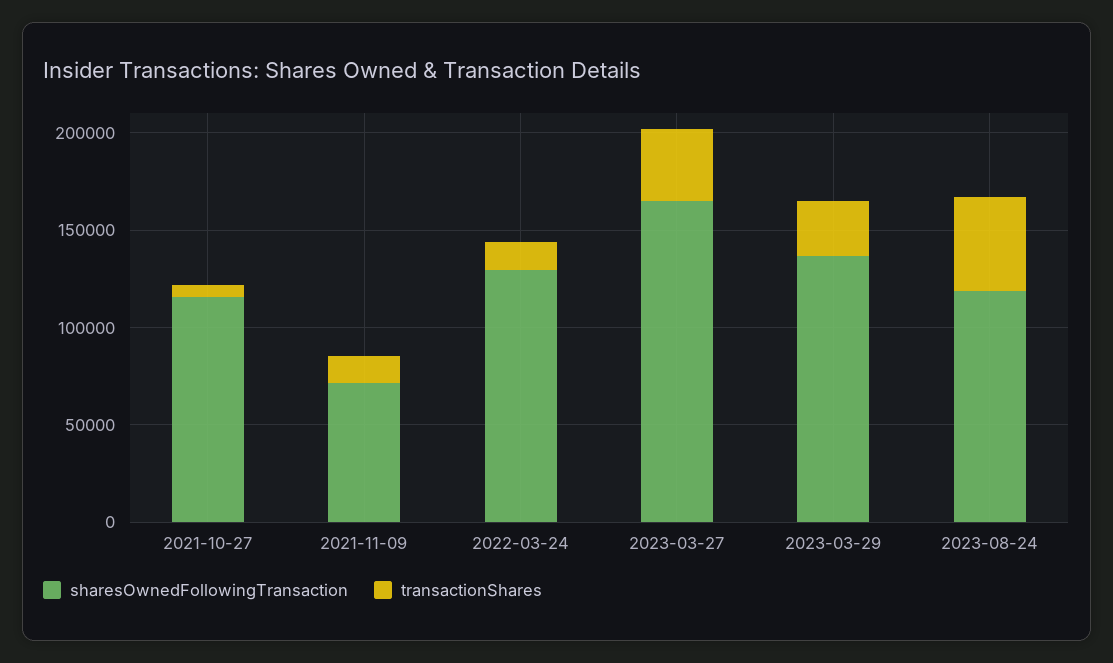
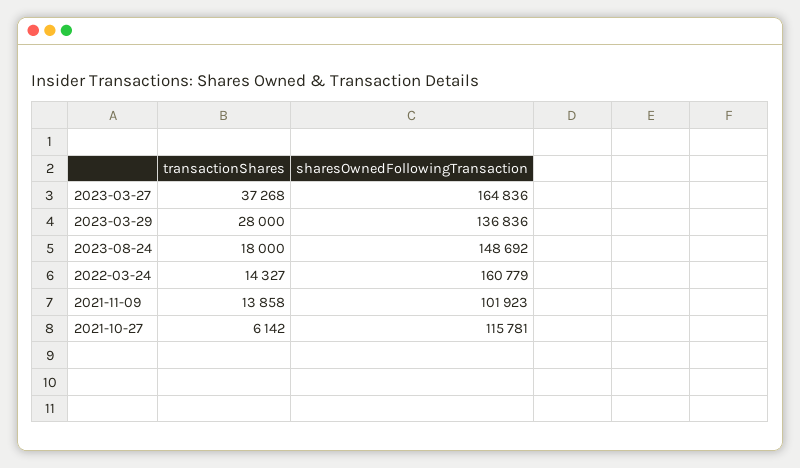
  {
    "sharesOwnedFollowingTransaction": {
      "2021-10-27": 115781,
-     "2021-11-09": 70000,
+     "2021-11-09": 101923,
-     "2022-03-24": 130000,
+     "2022-03-24": 160779,
      "2023-03-27": 164836,
      "2023-03-29": 136836,
-     "2023-08-24": 120000
+     "2023-08-24": 148692
    },
    "transactionShares": {
      "2021-10-27": 6142,
      "2021-11-09": 13858,
      "2022-03-24": 14327,
      "2023-03-27": 37268,
      "2023-03-29": 28000,
-     "2023-08-24": 50000
+     "2023-08-24": 18000
    }
  }

